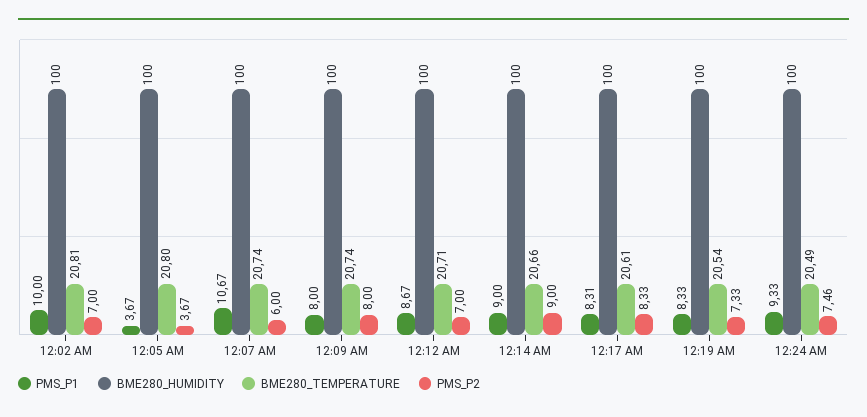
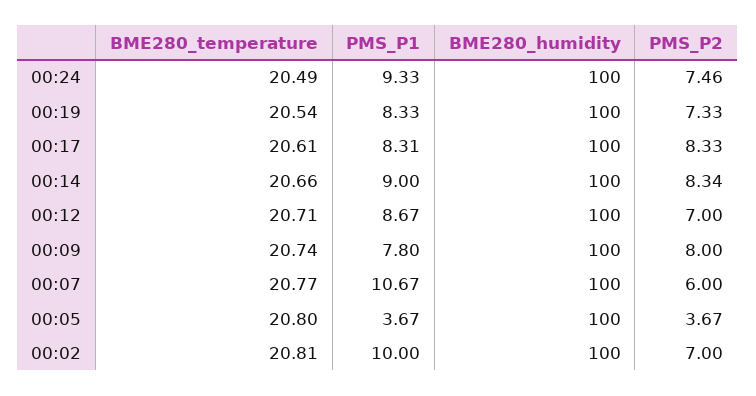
  {
    "PMS_P1": {
      "12:02 AM": 10,
      "12:05 AM": 3.67,
      "12:07 AM": 10.67,
-     "12:09 AM": 8,
+     "12:09 AM": 7.8,
      "12:12 AM": 8.67,
      "12:14 AM": 9,
      "12:17 AM": 8.31,
      "12:19 AM": 8.33,
      "12:24 AM": 9.33
    },
    "BME280_HUMIDITY": {
      "12:02 AM": 100,
      "12:05 AM": 100,
      "12:07 AM": 100,
      "12:09 AM": 100,
      "12:12 AM": 100,
      "12:14 AM": 100,
      "12:17 AM": 100,
      "12:19 AM": 100,
      "12:24 AM": 100
    },
    "BME280_TEMPERATURE": {
      "12:02 AM": 20.81,
      "12:05 AM": 20.8,
-     "12:07 AM": 20.74,
+     "12:07 AM": 20.77,
      "12:09 AM": 20.74,
      "12:12 AM": 20.71,
      "12:14 AM": 20.66,
      "12:17 AM": 20.61,
      "12:19 AM": 20.54,
      "12:24 AM": 20.49
    },
    "PMS_P2": {
      "12:02 AM": 7,
      "12:05 AM": 3.67,
      "12:07 AM": 6,
      "12:09 AM": 8,
      "12:12 AM": 7,
-     "12:14 AM": 9,
+     "12:14 AM": 8.34,
      "12:17 AM": 8.33,
      "12:19 AM": 7.33,
      "12:24 AM": 7.46
    }
  }

